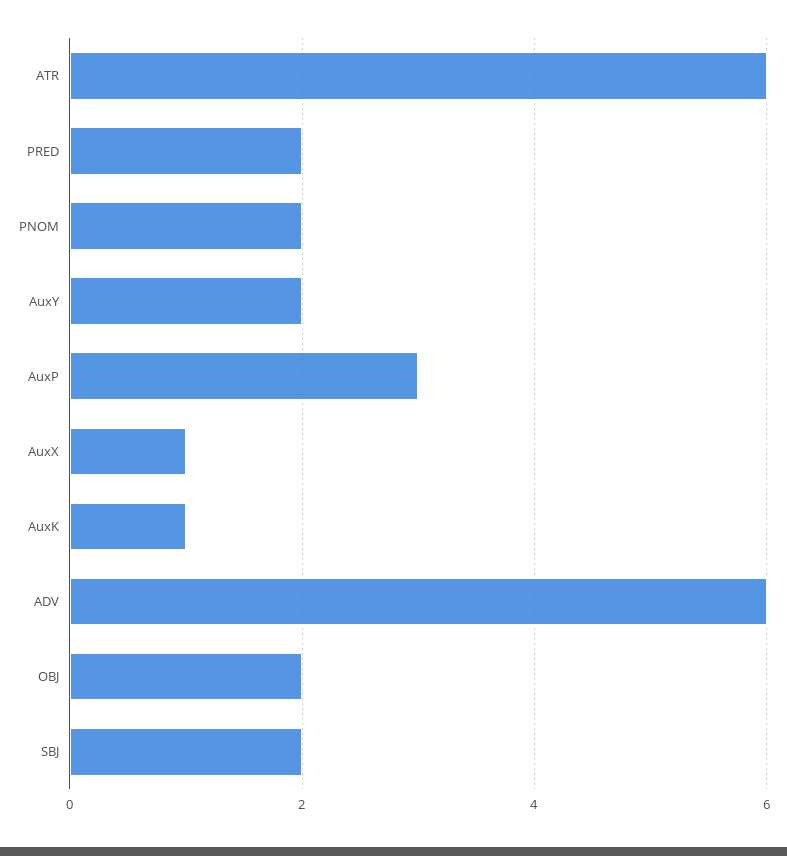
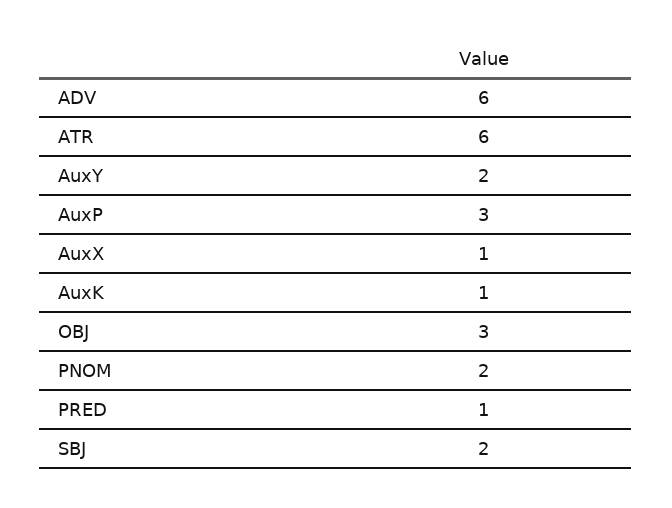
  {
    "ATR": 6,
-   "PRED": 2,
+   "PRED": 1,
    "PNOM": 2,
    "AuxY": 2,
    "AuxP": 3,
    "AuxX": 1,
    "AuxK": 1,
    "ADV": 6,
-   "OBJ": 2,
+   "OBJ": 3,
    "SBJ": 2
  }

